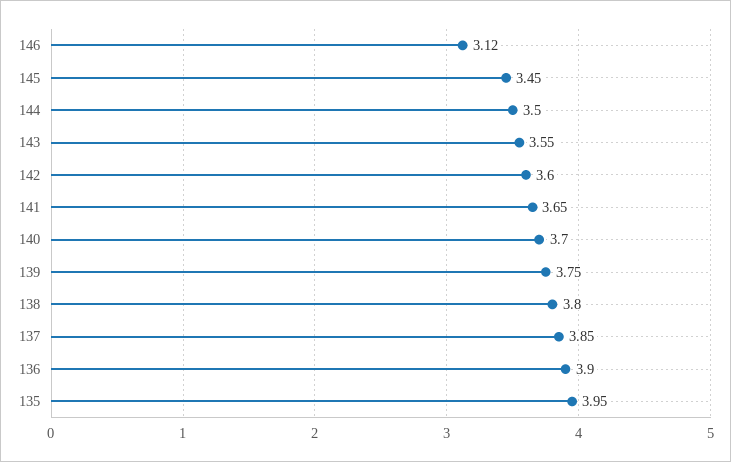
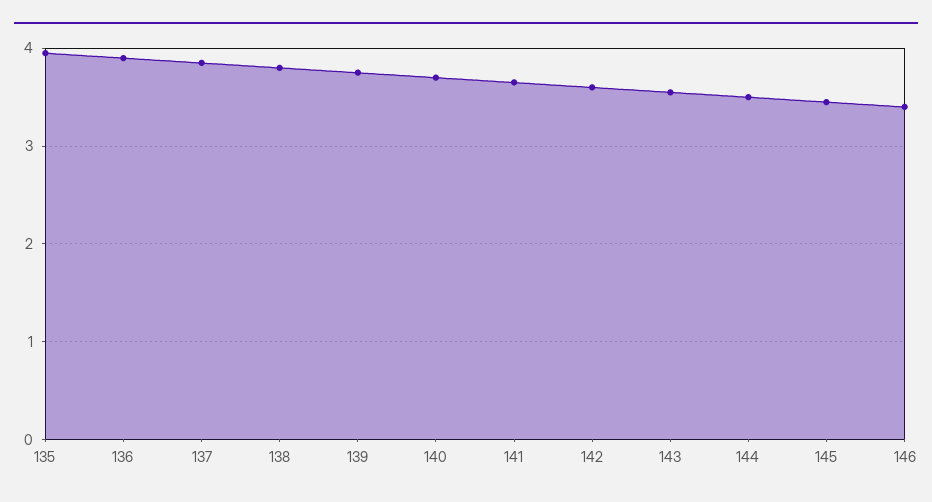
  {
-   "146": 3.12,
+   "146": 3.4,
    "145": 3.45,
    "144": 3.5,
    "143": 3.55,
    "142": 3.6,
    "141": 3.65,
    "140": 3.7,
    "139": 3.75,
    "138": 3.8,
    "137": 3.85,
    "136": 3.9,
    "135": 3.95
  }

